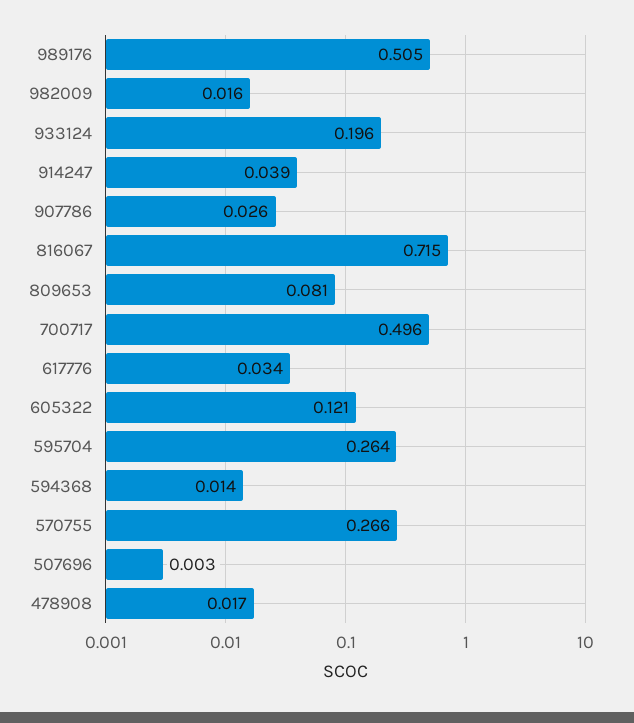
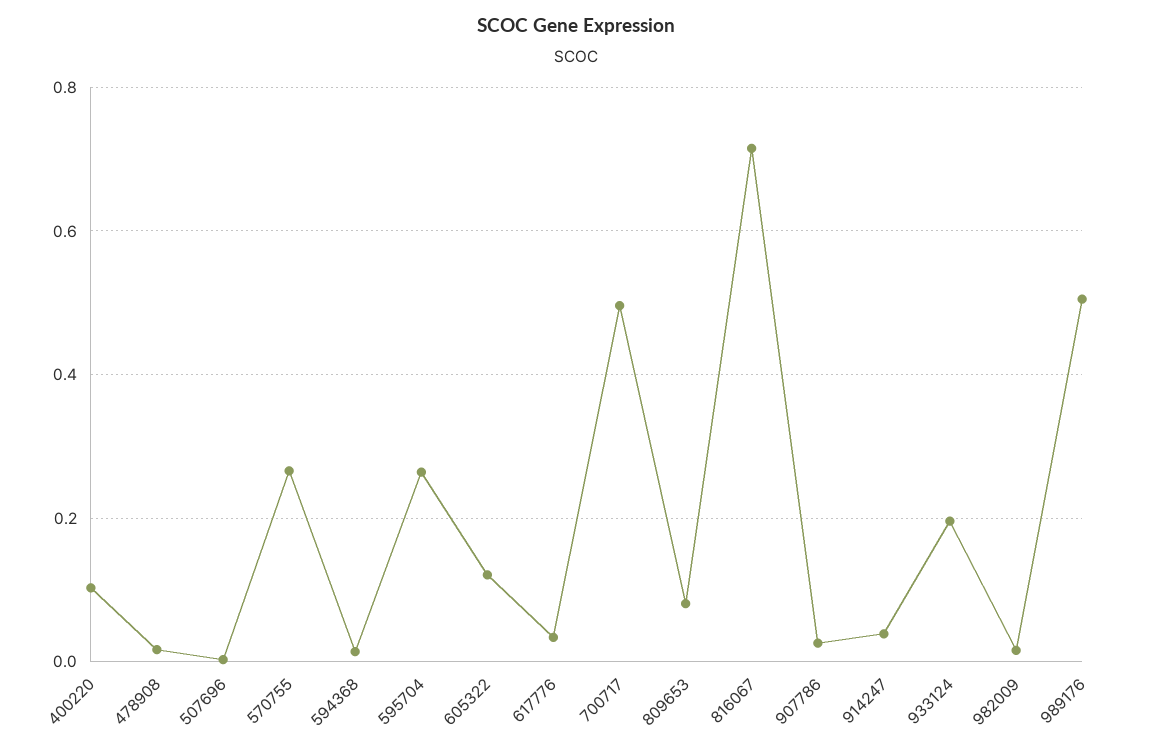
  {
    "989176": 0.505,
    "982009": 0.016,
    "933124": 0.196,
    "914247": 0.039,
    "907786": 0.026,
    "816067": 0.715,
    "809653": 0.081,
    "700717": 0.496,
    "617776": 0.034,
    "605322": 0.121,
    "595704": 0.264,
    "594368": 0.014,
    "570755": 0.266,
    "507696": 0.003,
-   "478908": 0.017
+   "478908": 0.017,
+   "400220": 0.1
  }

